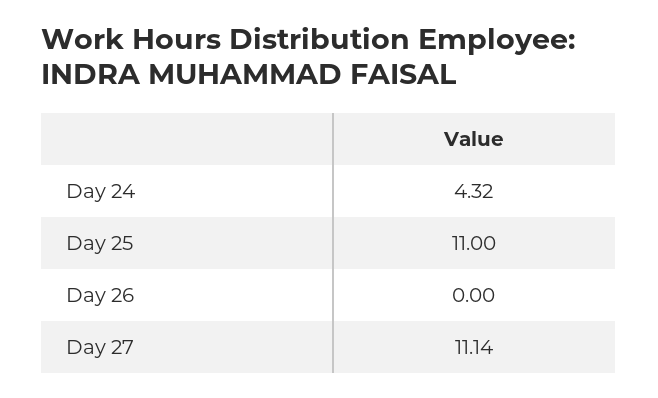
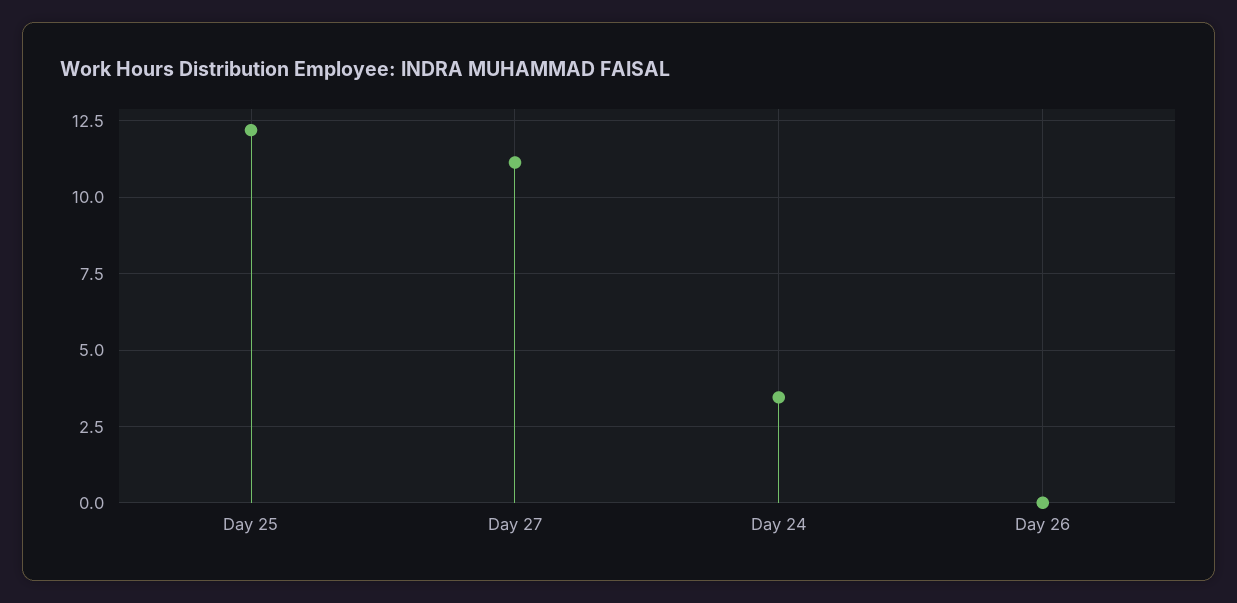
  {
-   "Day 24": 4.32,
+   "Day 24": 3.5,
-   "Day 25": 11,
+   "Day 25": 12.25,
    "Day 26": 0,
    "Day 27": 11.14
  }

